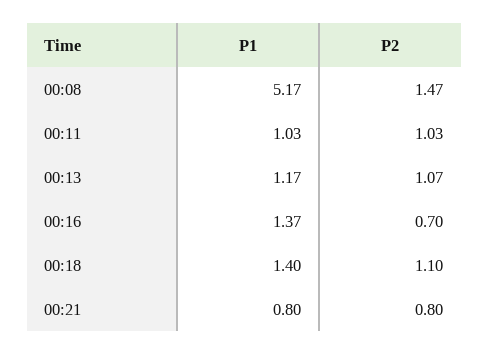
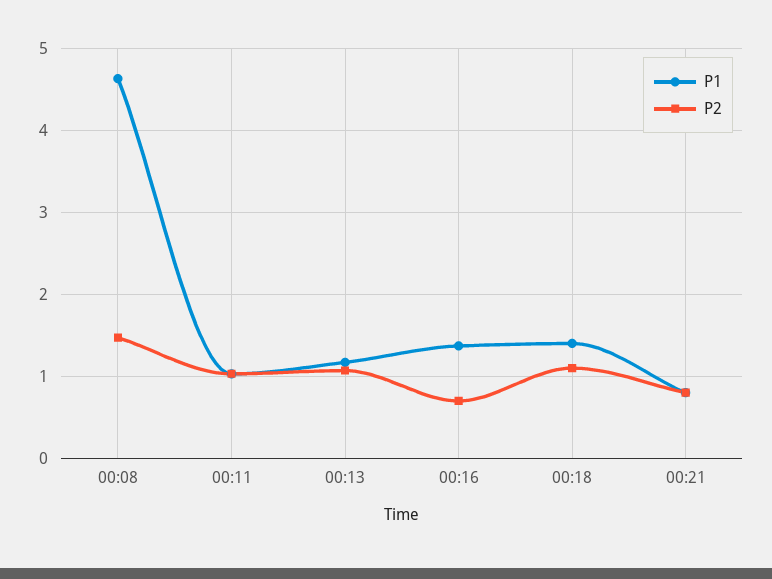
  {
    "P1": {
-     "00:08": 5.17,
+     "00:08": 4.6,
      "00:11": 1.03,
      "00:13": 1.17,
      "00:16": 1.37,
      "00:18": 1.4,
      "00:21": 0.8
    },
    "P2": {
      "00:08": 1.47,
      "00:11": 1.03,
      "00:13": 1.07,
      "00:16": 0.7,
      "00:18": 1.1,
      "00:21": 0.8
    }
  }

